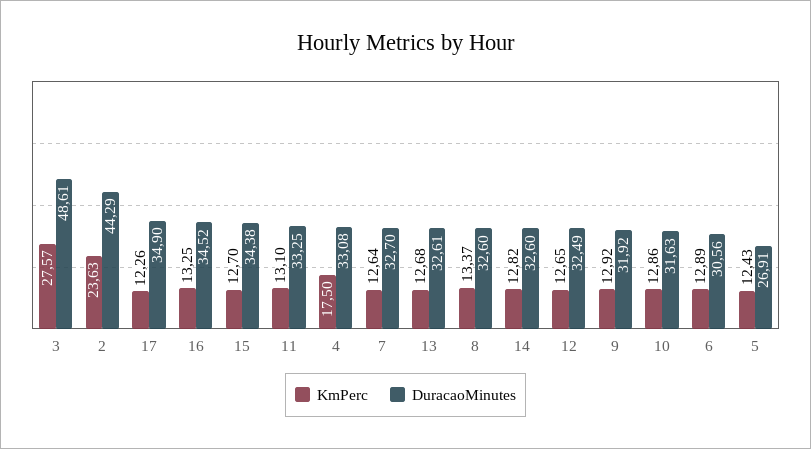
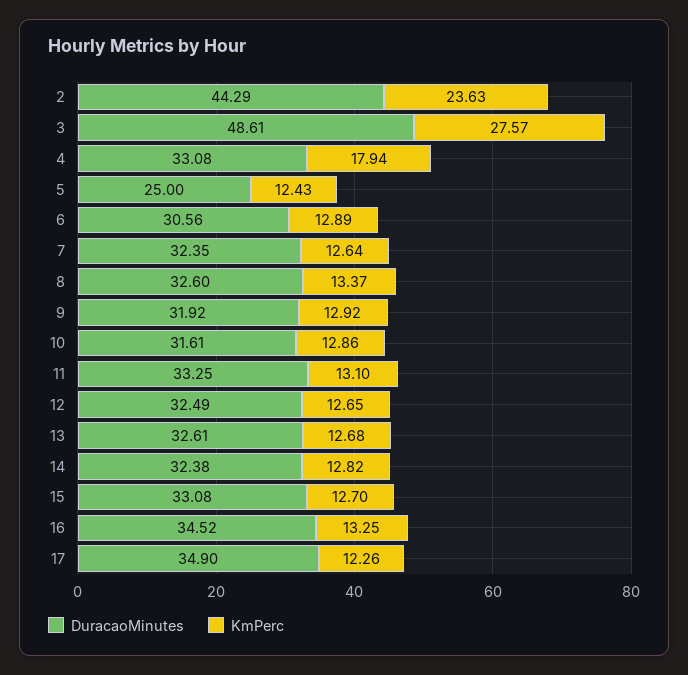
  {
    "KmPerc": {
      "3": 27.57,
      "2": 23.63,
      "17": 12.26,
      "16": 13.25,
      "15": 12.7,
      "11": 13.1,
-     "4": 17.5,
+     "4": 17.94,
      "7": 12.64,
      "13": 12.68,
      "8": 13.37,
      "14": 12.82,
      "12": 12.65,
      "9": 12.92,
      "10": 12.86,
      "6": 12.89,
      "5": 12.43
    },
    "DuracaoMinutes": {
      "3": 48.61,
      "2": 44.29,
      "17": 34.9,
      "16": 34.52,
-     "15": 34.38,
+     "15": 33.08,
      "11": 33.25,
      "4": 33.08,
-     "7": 32.7,
+     "7": 32.35,
      "13": 32.61,
      "8": 32.6,
-     "14": 32.6,
+     "14": 32.38,
      "12": 32.49,
      "9": 31.92,
-     "10": 31.63,
+     "10": 31.61,
      "6": 30.56,
-     "5": 26.91
+     "5": 25
    }
  }

